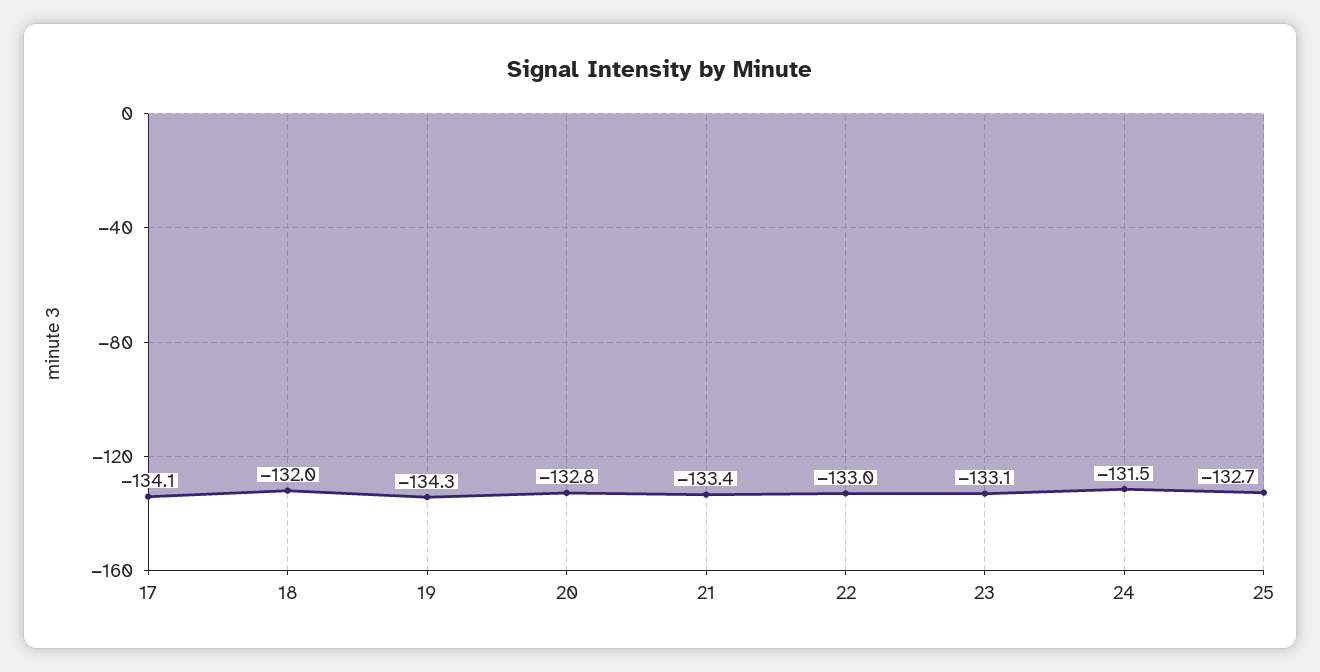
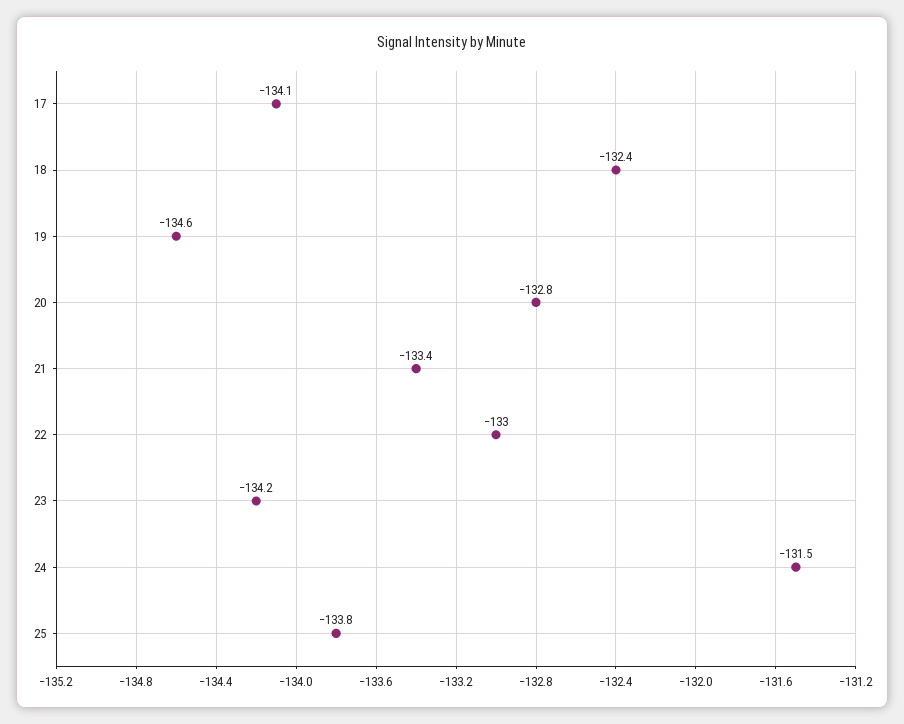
  {
    "17": -134.1,
-   "18": -132,
+   "18": -132.4,
-   "19": -134.3,
+   "19": -134.6,
    "20": -132.8,
    "21": -133.4,
    "22": -133,
-   "23": -133.1,
+   "23": -134.2,
    "24": -131.5,
-   "25": -132.7
+   "25": -133.8
  }

